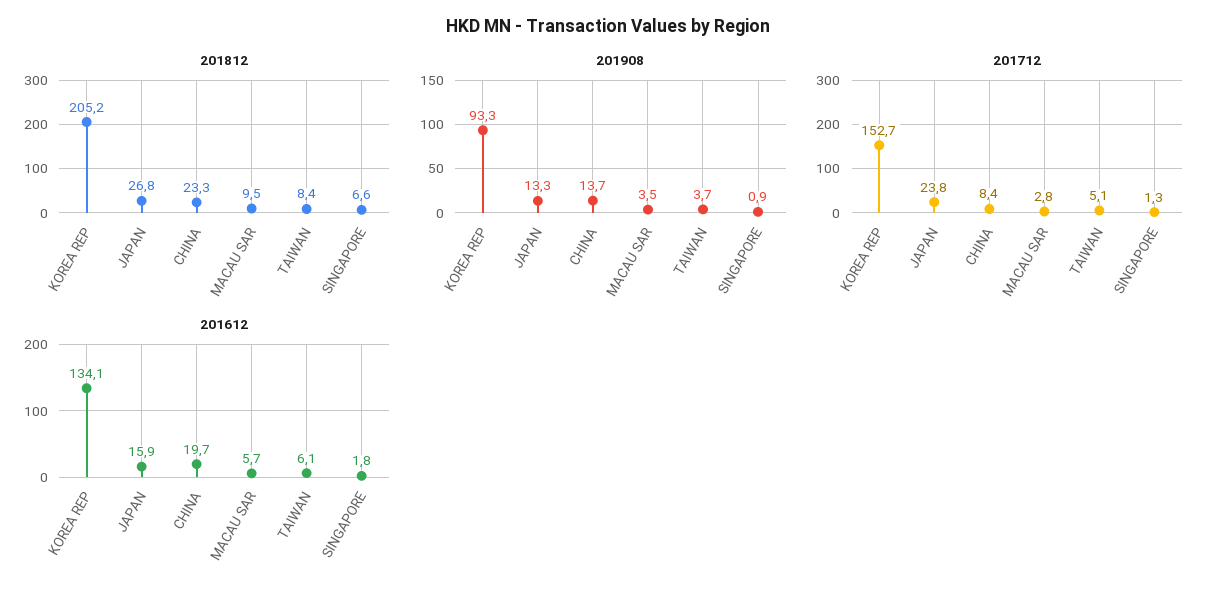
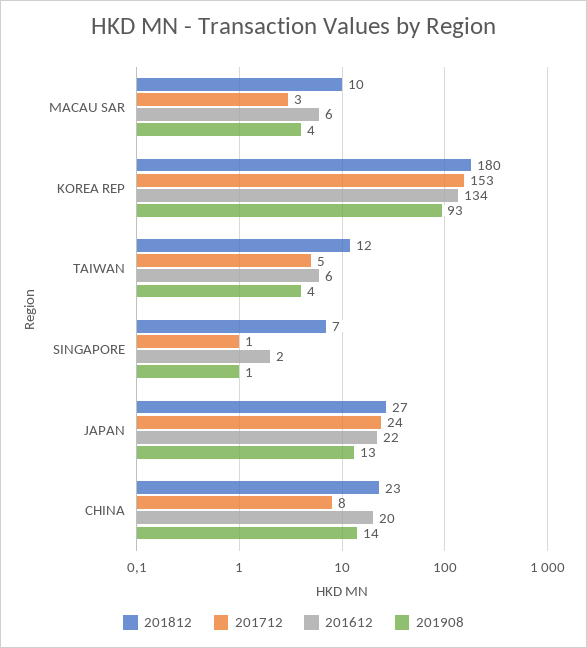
  {
    "201812": {
-     "KOREA REP": 205.2,
+     "KOREA REP": 180,
      "JAPAN": 26.8,
      "CHINA": 23.3,
      "MACAU SAR": 9.5,
-     "TAIWAN": 8.4,
+     "TAIWAN": 12,
      "SINGAPORE": 6.6
    },
    "201908": {
      "KOREA REP": 93.3,
      "JAPAN": 13.3,
      "CHINA": 13.7,
      "MACAU SAR": 3.5,
      "TAIWAN": 3.7,
      "SINGAPORE": 0.9
    },
    "201712": {
      "KOREA REP": 152.7,
      "JAPAN": 23.8,
      "CHINA": 8.4,
      "MACAU SAR": 2.8,
      "TAIWAN": 5.1,
      "SINGAPORE": 1.3
    },
    "201612": {
      "KOREA REP": 134.1,
-     "JAPAN": 15.9,
+     "JAPAN": 22,
      "CHINA": 19.7,
      "MACAU SAR": 5.7,
      "TAIWAN": 6.1,
      "SINGAPORE": 1.8
    }
  }

